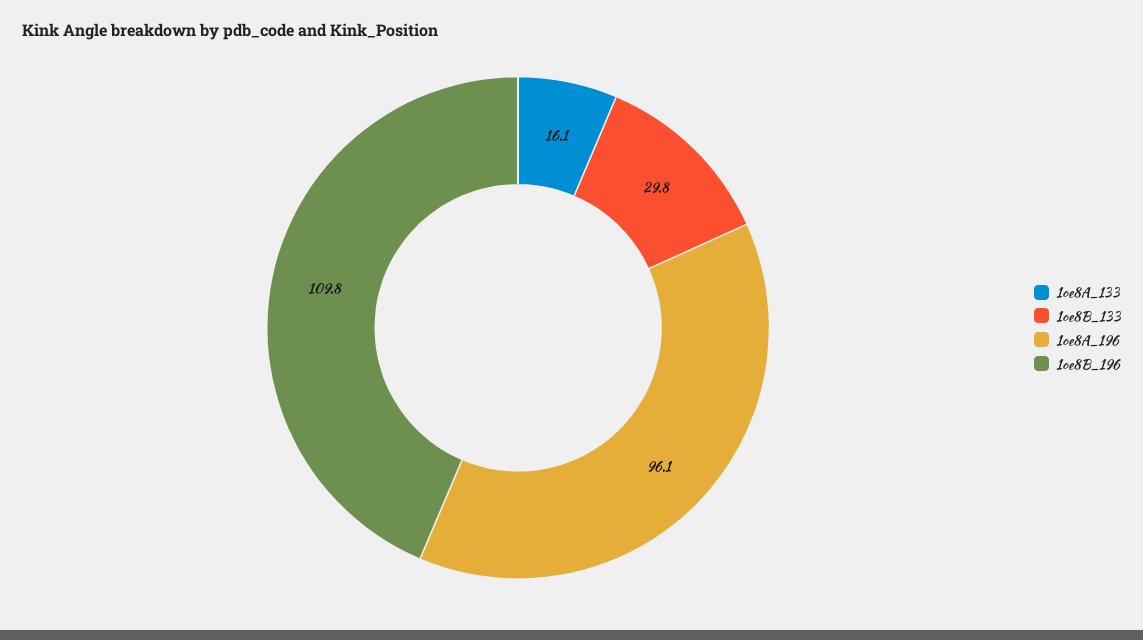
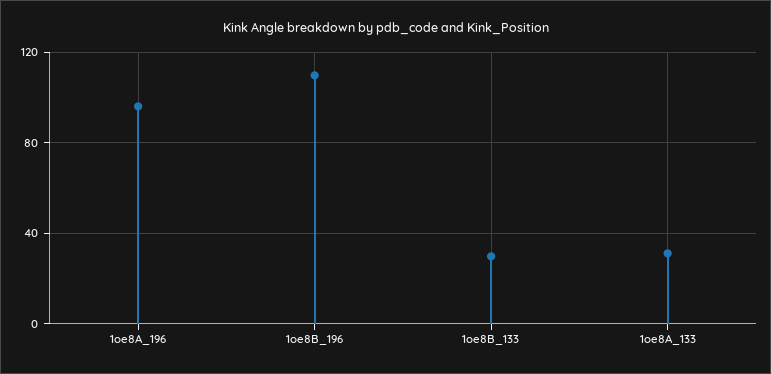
  {
-   "1oe8A_133": 16.1,
+   "1oe8A_133": 30,
    "1oe8B_133": 29.8,
    "1oe8A_196": 96.1,
    "1oe8B_196": 109.8
  }

